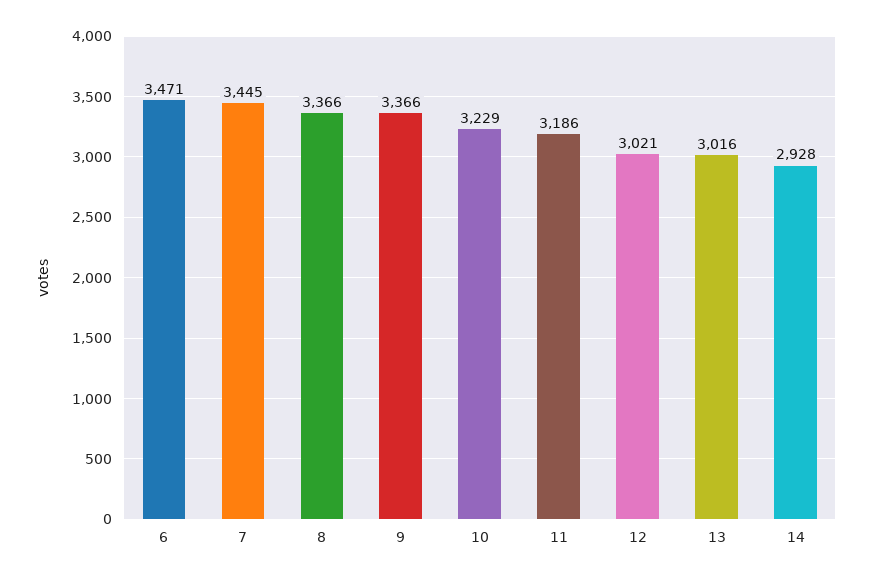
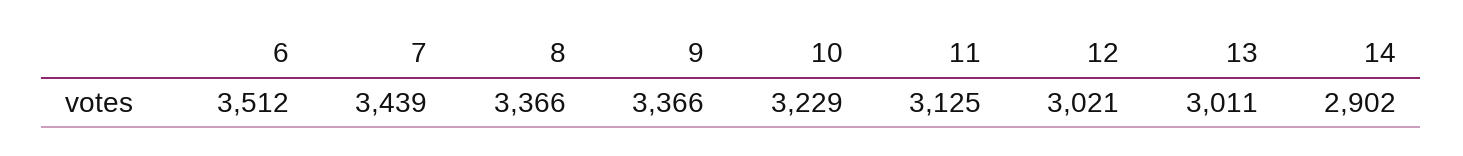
  {
-   "6": 3471,
+   "6": 3512,
-   "7": 3445,
+   "7": 3439,
    "8": 3366,
    "9": 3366,
    "10": 3229,
-   "11": 3186,
+   "11": 3125,
    "12": 3021,
-   "13": 3016,
+   "13": 3011,
-   "14": 2928
+   "14": 2902
  }

